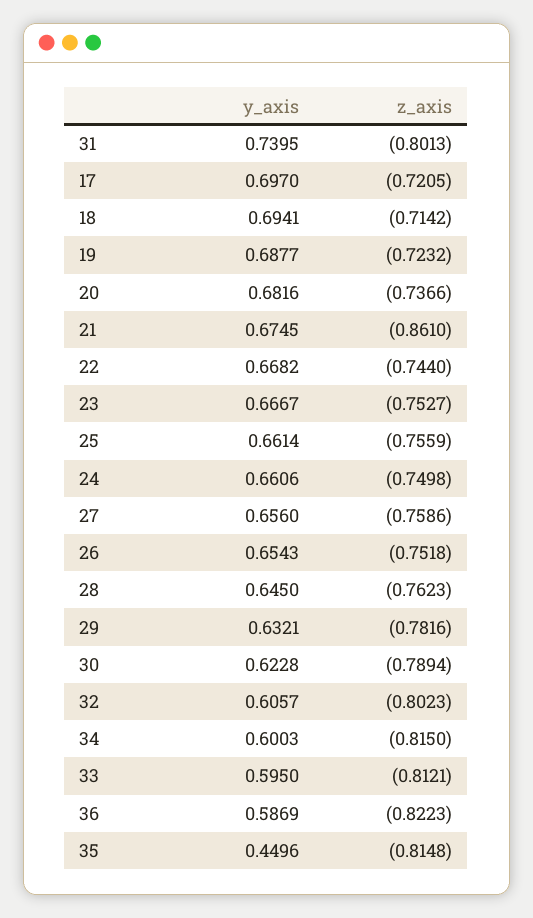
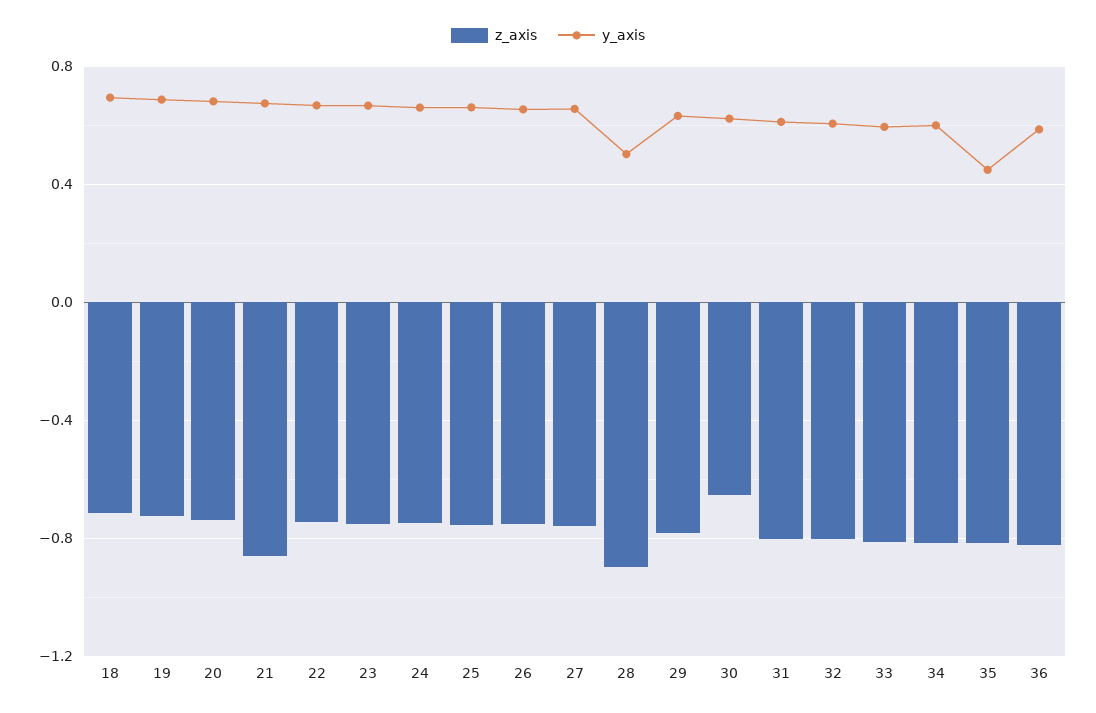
  {
    "y_axis": {
-     "31": 0.7395,
+     "31": 0.6,
-     "17": 0.697,
      "18": 0.6941,
      "19": 0.6877,
      "20": 0.6816,
      "21": 0.6745,
      "22": 0.6682,
      "23": 0.6667,
      "25": 0.6614,
      "24": 0.6606,
      "27": 0.656,
      "26": 0.6543,
-     "28": 0.645,
+     "28": 0.5,
      "29": 0.6321,
      "30": 0.6228,
      "32": 0.6057,
      "34": 0.6003,
      "33": 0.595,
      "36": 0.5869,
      "35": 0.4496
    },
    "z_axis": {
      "31": -0.8013,
-     "17": -0.7205,
      "18": -0.7142,
      "19": -0.7232,
      "20": -0.7366,
      "21": -0.861,
      "22": -0.744,
      "23": -0.7527,
      "25": -0.7559,
      "24": -0.7498,
      "27": -0.7586,
      "26": -0.7518,
-     "28": -0.7623,
+     "28": -0.9,
      "29": -0.7816,
-     "30": -0.7894,
+     "30": -0.65,
      "32": -0.8023,
      "34": -0.815,
      "33": -0.8121,
      "36": -0.8223,
      "35": -0.8148
    }
  }

